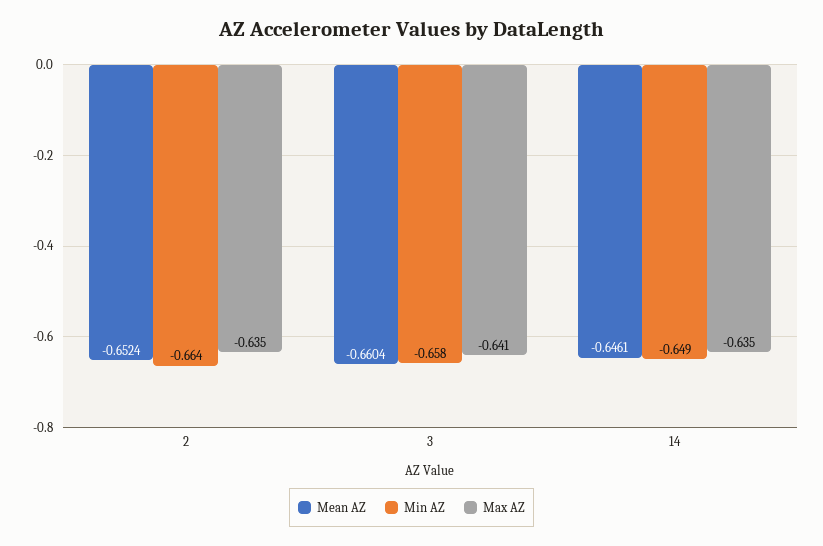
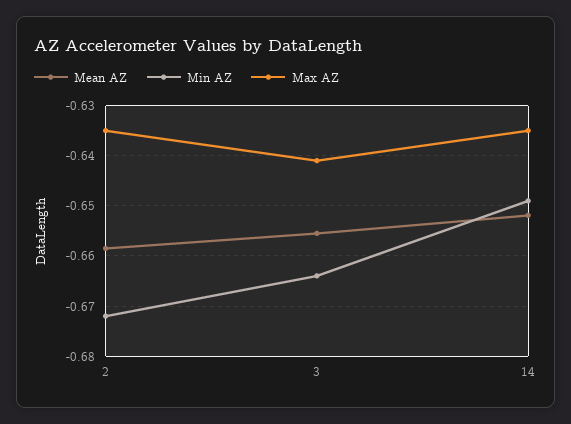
  {
    "Mean AZ": {
-     "2": -0.6524,
+     "2": -0.658,
-     "3": -0.6604,
+     "3": -0.656,
-     "14": -0.6461
+     "14": -0.652
    },
    "Min AZ": {
-     "2": -0.664,
+     "2": -0.672,
-     "3": -0.658,
+     "3": -0.664,
      "14": -0.649
    },
    "Max AZ": {
      "2": -0.635,
      "3": -0.641,
      "14": -0.635
    }
  }

